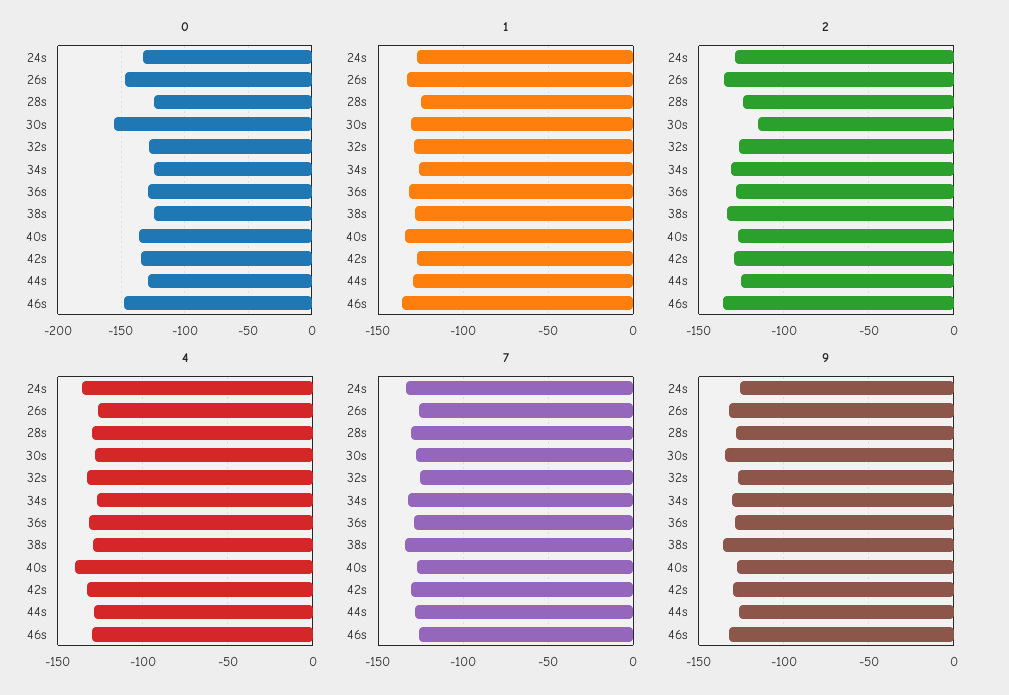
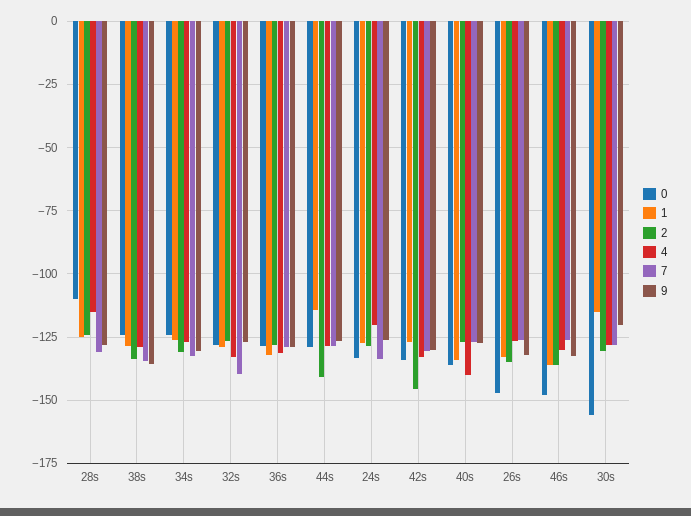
  {
    "0": {
      "24s": -132.5,
      "26s": -147.5,
-     "28s": -125,
+     "28s": -110,
      "30s": -155,
      "32s": -127.5,
      "34s": -125,
      "36s": -127.5,
      "38s": -125,
      "40s": -135,
      "42s": -135,
      "44s": -130,
      "46s": -147.5
    },
    "1": {
      "24s": -127.5,
      "26s": -132.5,
      "28s": -125,
-     "30s": -130,
+     "30s": -115,
      "32s": -130,
      "34s": -125,
      "36s": -132.5,
      "38s": -127.5,
      "40s": -135,
      "42s": -127.5,
-     "44s": -130,
+     "44s": -115,
      "46s": -135
    },
    "2": {
      "24s": -127.5,
      "26s": -135,
      "28s": -125,
-     "30s": -115,
+     "30s": -130,
      "32s": -127.5,
      "34s": -130,
      "36s": -127.5,
      "38s": -132.5,
      "40s": -127.5,
-     "42s": -130,
+     "42s": -145,
-     "44s": -125,
+     "44s": -140,
      "46s": -135
    },
    "4": {
-     "24s": -135,
+     "24s": -120,
      "26s": -127.5,
-     "28s": -130,
+     "28s": -115,
      "30s": -127.5,
      "32s": -132.5,
      "34s": -127.5,
      "36s": -132.5,
      "38s": -130,
      "40s": -140,
      "42s": -132.5,
      "44s": -127.5,
      "46s": -130
    },
    "7": {
      "24s": -132.5,
      "26s": -125,
      "28s": -130,
      "30s": -127.5,
-     "32s": -125,
+     "32s": -140,
      "34s": -132.5,
      "36s": -130,
      "38s": -135,
      "40s": -127.5,
      "42s": -130,
      "44s": -127.5,
      "46s": -125
    },
    "9": {
      "24s": -125,
      "26s": -132.5,
      "28s": -127.5,
-     "30s": -135,
+     "30s": -120,
      "32s": -127.5,
      "34s": -130,
      "36s": -130,
      "38s": -135,
      "40s": -127.5,
      "42s": -130,
      "44s": -127.5,
      "46s": -132.5
    }
  }

